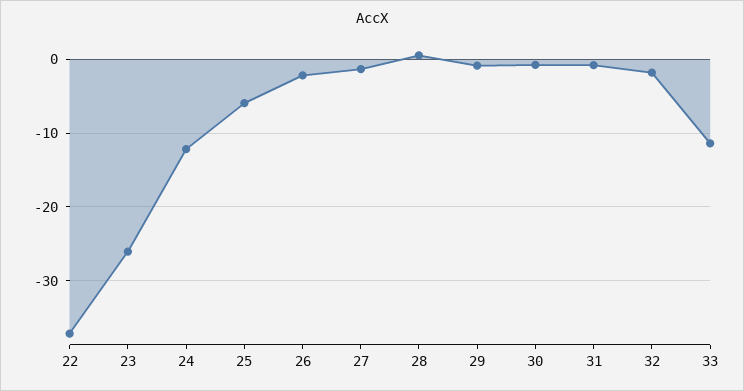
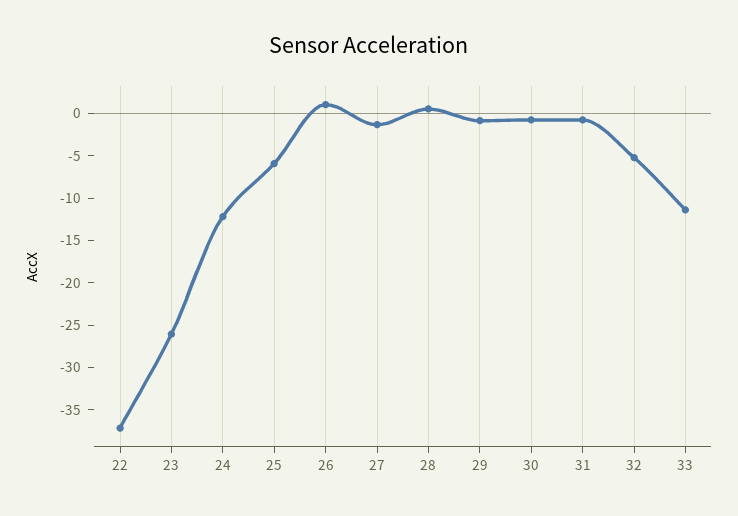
  {
    "22": -37,
    "23": -26,
    "24": -12,
    "25": -6,
-   "26": -2,
+   "26": 1,
    "27": -1,
    "28": 1,
    "29": -1,
    "30": -1,
    "31": -1,
-   "32": -2,
+   "32": -5,
    "33": -11
  }

